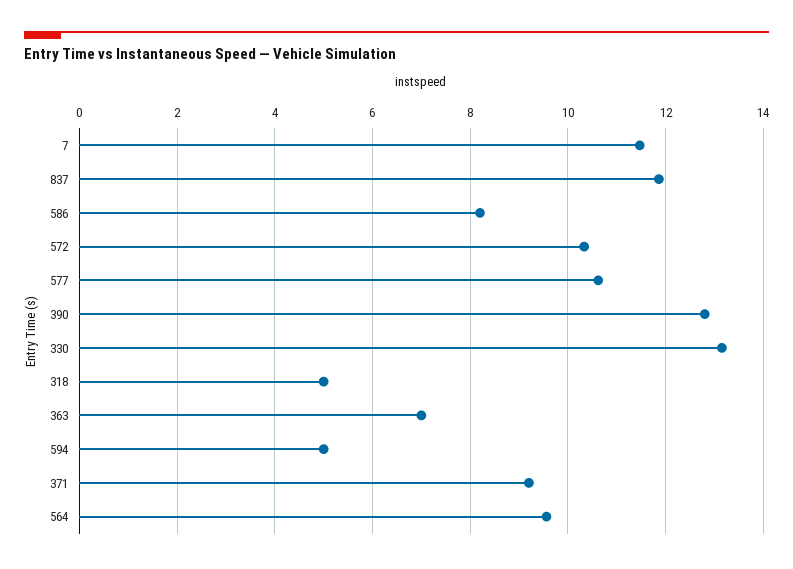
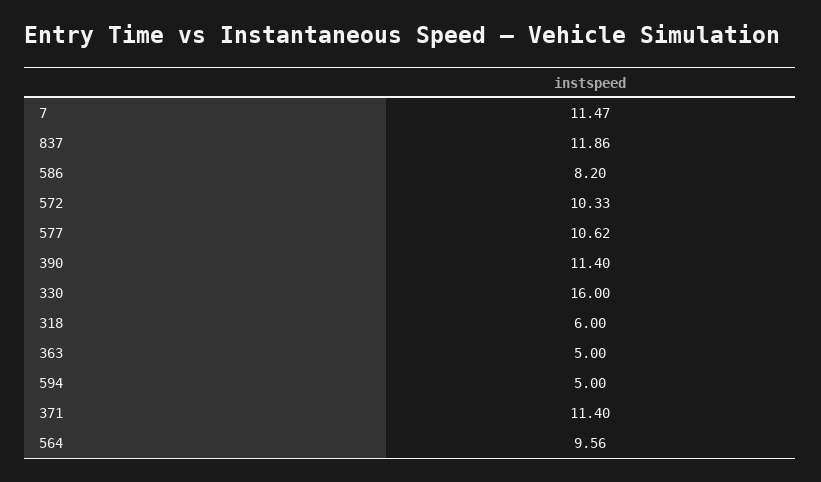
  {
    "7": 11.47,
    "837": 11.86,
    "586": 8.2,
    "572": 10.33,
    "577": 10.62,
-   "390": 12.8,
+   "390": 11.4,
-   "330": 13.2,
+   "330": 16,
-   "318": 5,
+   "318": 6,
-   "363": 7,
+   "363": 5,
    "594": 5,
-   "371": 9.2,
+   "371": 11.4,
    "564": 9.56
  }

